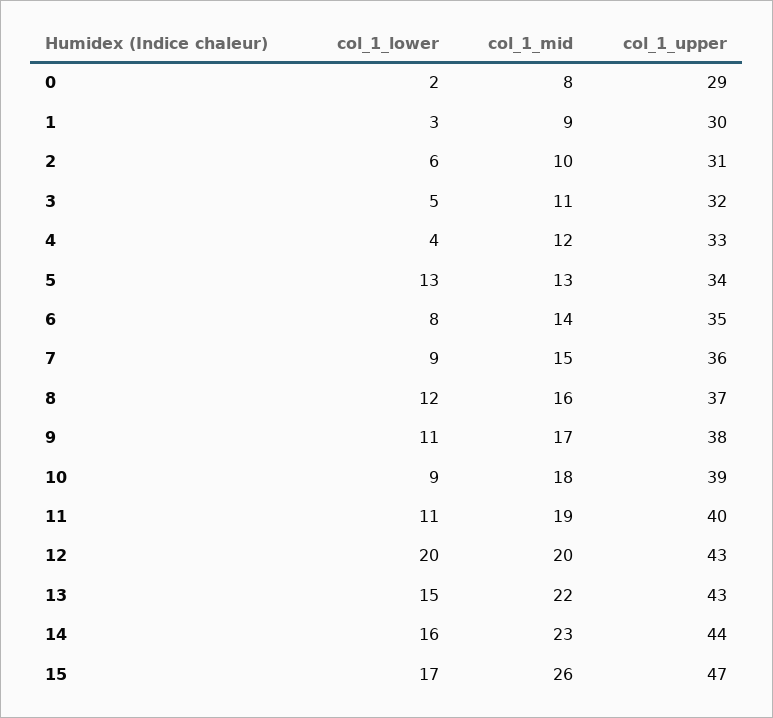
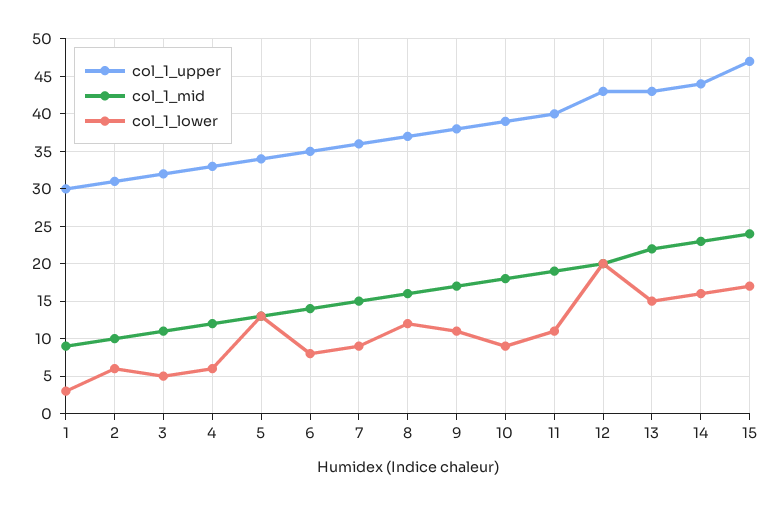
  {
    "col_1_lower": {
-     "0": 2,
      "1": 3,
      "2": 6,
      "3": 5,
-     "4": 4,
+     "4": 6,
      "5": 13,
      "6": 8,
      "7": 9,
      "8": 12,
      "9": 11,
      "10": 9,
      "11": 11,
      "12": 20,
      "13": 15,
      "14": 16,
      "15": 17
    },
    "col_1_mid": {
-     "0": 8,
      "1": 9,
      "2": 10,
      "3": 11,
      "4": 12,
      "5": 13,
      "6": 14,
      "7": 15,
      "8": 16,
      "9": 17,
      "10": 18,
      "11": 19,
      "12": 20,
      "13": 22,
      "14": 23,
-     "15": 26
+     "15": 24
    },
    "col_1_upper": {
-     "0": 29,
      "1": 30,
      "2": 31,
      "3": 32,
      "4": 33,
      "5": 34,
      "6": 35,
      "7": 36,
      "8": 37,
      "9": 38,
      "10": 39,
      "11": 40,
      "12": 43,
      "13": 43,
      "14": 44,
      "15": 47
    }
  }

